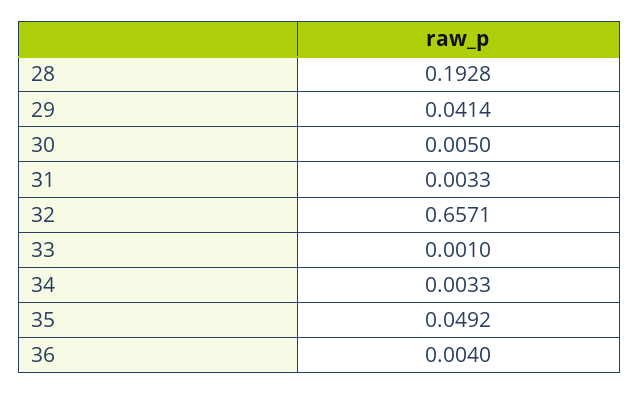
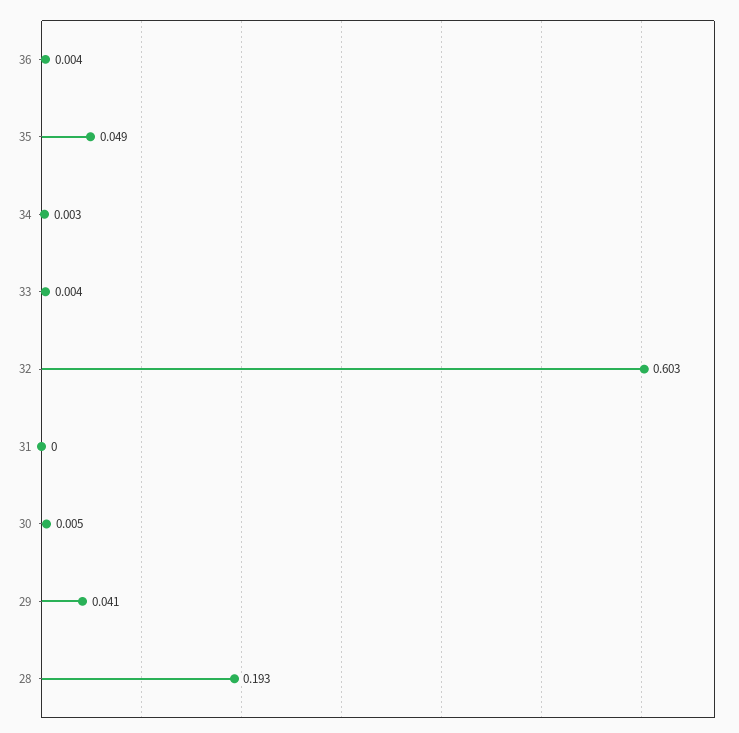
  {
    "28": 0.1928,
    "29": 0.0414,
    "30": 0.005,
-   "31": 0.0033,
+   "31": 0,
-   "32": 0.6571,
+   "32": 0.603,
-   "33": 0.001,
+   "33": 0.004,
    "34": 0.0033,
    "35": 0.0492,
    "36": 0.004
  }

